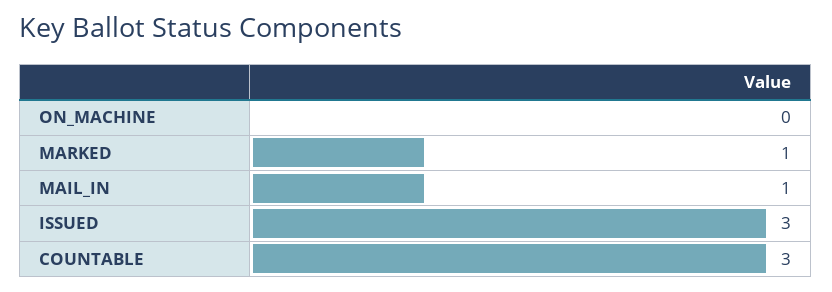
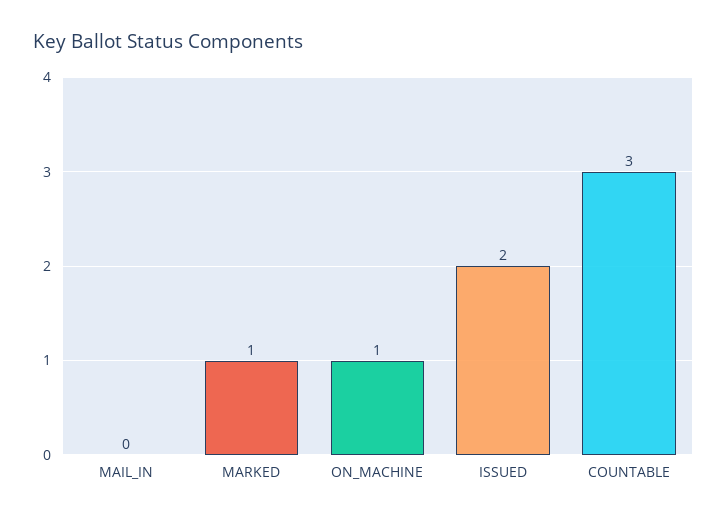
  {
-   "ON_MACHINE": 0,
+   "ON_MACHINE": 1,
    "MARKED": 1,
-   "MAIL_IN": 1,
+   "MAIL_IN": 0,
-   "ISSUED": 3,
+   "ISSUED": 2,
    "COUNTABLE": 3
  }

